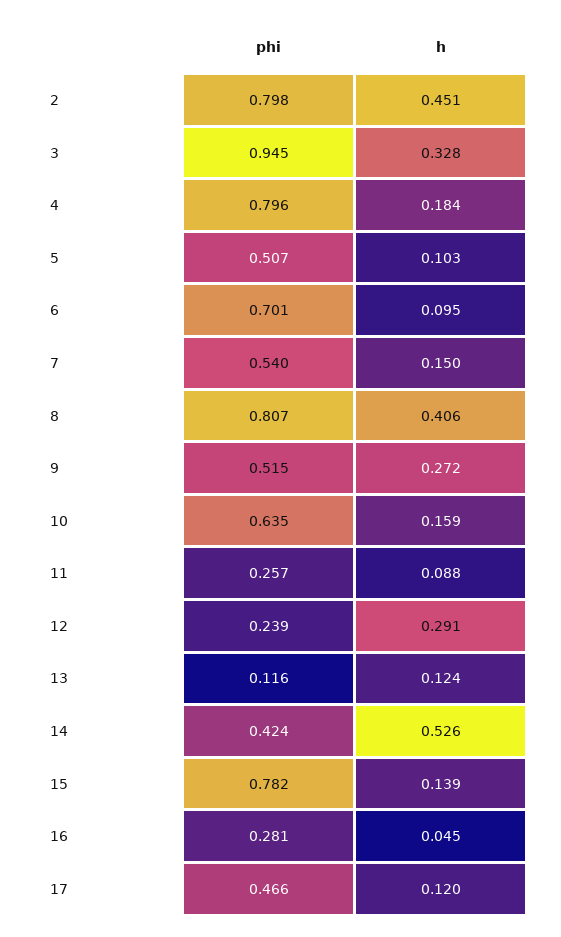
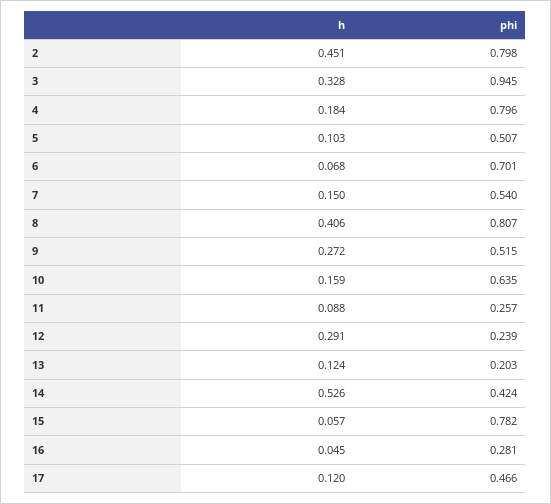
  {
    "phi": {
      "2": 0.798,
      "3": 0.945,
      "4": 0.796,
      "5": 0.507,
      "6": 0.701,
      "7": 0.54,
      "8": 0.807,
      "9": 0.515,
      "10": 0.635,
      "11": 0.257,
      "12": 0.239,
-     "13": 0.116,
+     "13": 0.203,
      "14": 0.424,
      "15": 0.782,
      "16": 0.281,
      "17": 0.466
    },
    "h": {
      "2": 0.451,
      "3": 0.328,
      "4": 0.184,
      "5": 0.103,
-     "6": 0.095,
+     "6": 0.068,
      "7": 0.15,
      "8": 0.406,
      "9": 0.272,
      "10": 0.159,
      "11": 0.088,
      "12": 0.291,
      "13": 0.124,
      "14": 0.526,
-     "15": 0.139,
+     "15": 0.057,
      "16": 0.045,
      "17": 0.12
    }
  }

